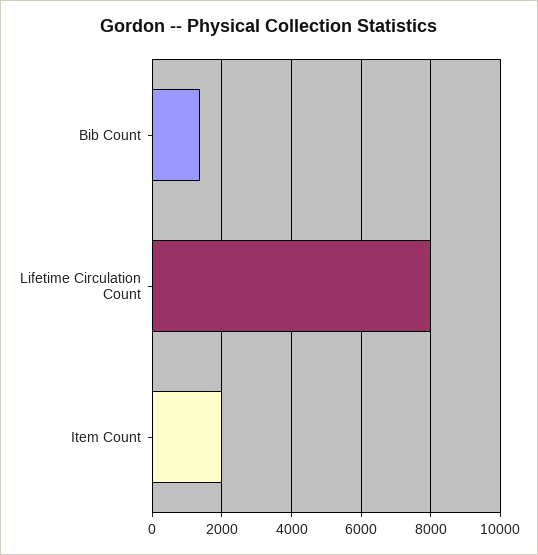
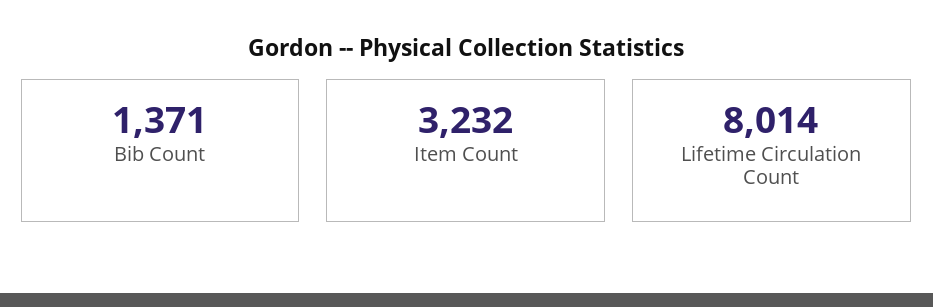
  {
    "Bib Count": 1371,
    "Lifetime Circulation Count": 8014,
-   "Item Count": 2000
+   "Item Count": 3232
  }

